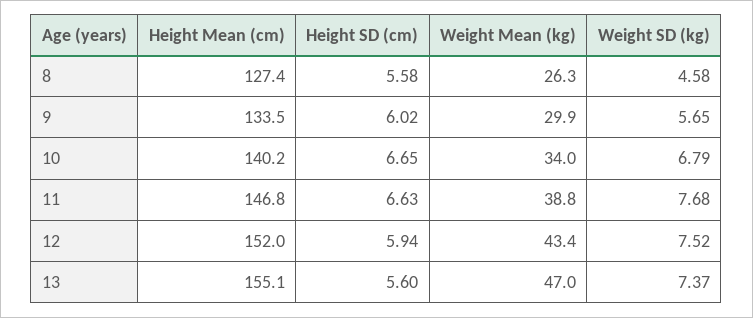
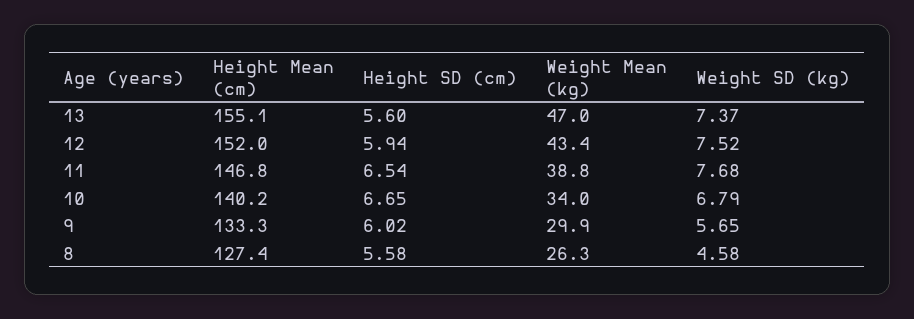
  {
    "Height Mean (cm)": {
      "8": 127.4,
-     "9": 133.5,
+     "9": 133.3,
      "10": 140.2,
      "11": 146.8,
      "12": 152,
      "13": 155.1
    },
    "Height SD (cm)": {
      "8": 5.58,
      "9": 6.02,
      "10": 6.65,
-     "11": 6.63,
+     "11": 6.54,
      "12": 5.94,
      "13": 5.6
    },
    "Weight Mean (kg)": {
      "8": 26.3,
      "9": 29.9,
      "10": 34,
      "11": 38.8,
      "12": 43.4,
      "13": 47
    },
    "Weight SD (kg)": {
      "8": 4.58,
      "9": 5.65,
      "10": 6.79,
      "11": 7.68,
      "12": 7.52,
      "13": 7.37
    }
  }

